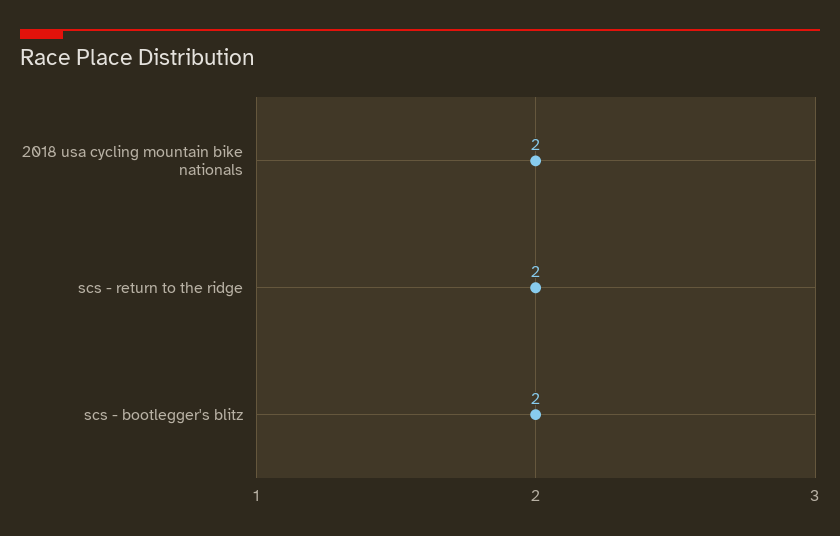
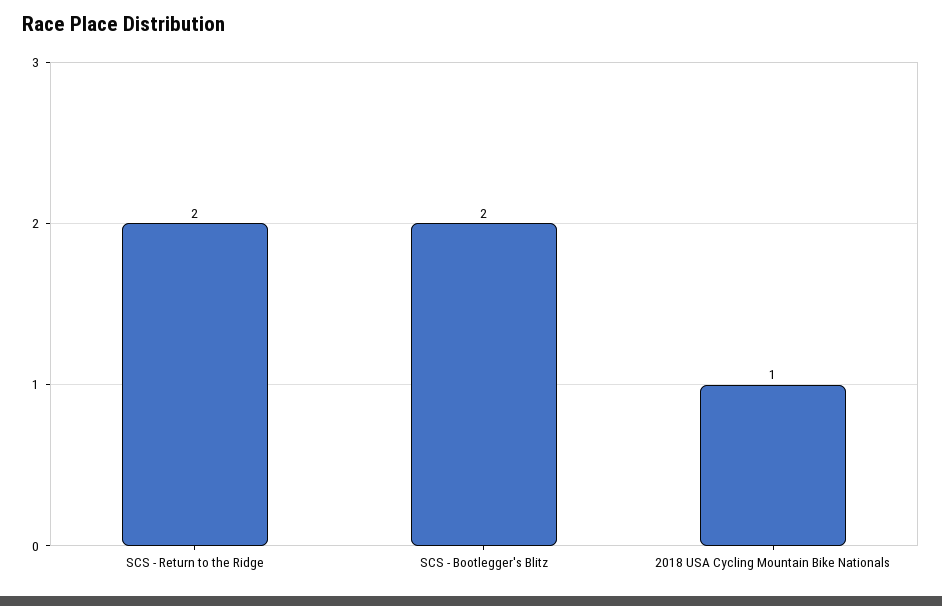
  {
-   "2018 usa cycling mountain bike nationals": 2,
+   "2018 usa cycling mountain bike nationals": 1,
    "scs - return to the ridge": 2,
    "scs - bootlegger's blitz": 2
  }

